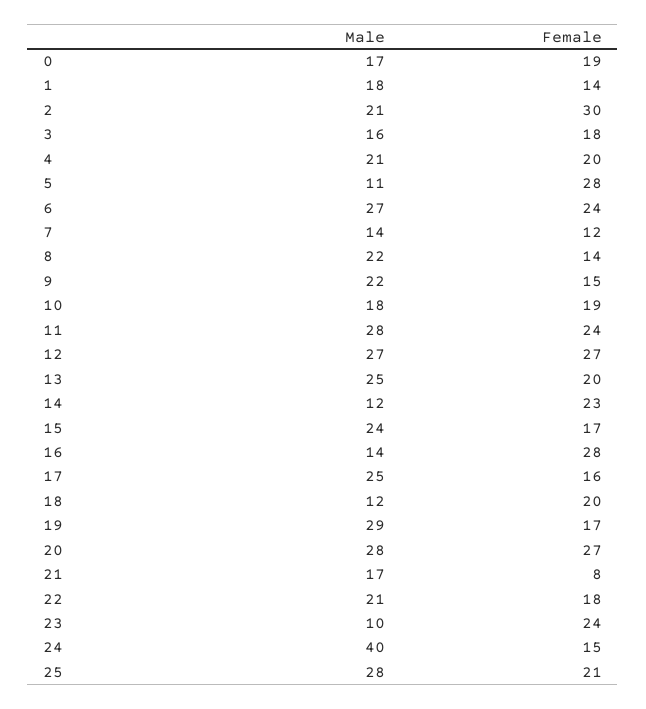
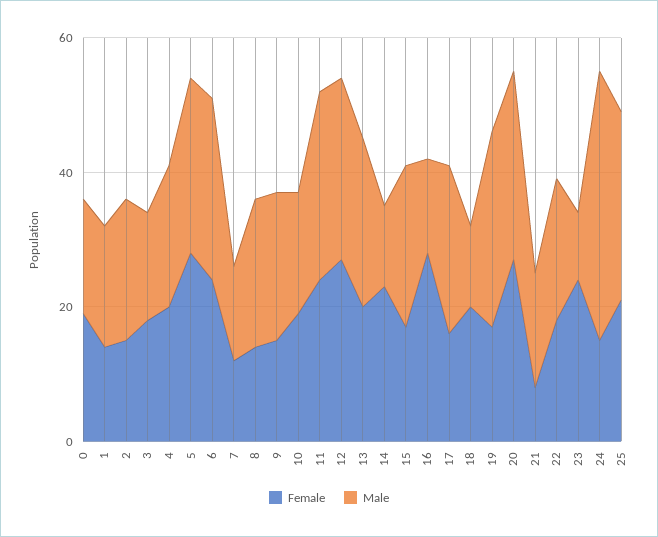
  {
    "Male": {
      "0": 17,
      "1": 18,
      "2": 21,
      "3": 16,
      "4": 21,
-     "5": 11,
+     "5": 25,
      "6": 27,
      "7": 14,
      "8": 22,
      "9": 22,
      "10": 18,
      "11": 28,
      "12": 27,
      "13": 25,
      "14": 12,
      "15": 24,
      "16": 14,
      "17": 25,
      "18": 12,
      "19": 29,
      "20": 28,
      "21": 17,
      "22": 21,
      "23": 10,
      "24": 40,
      "25": 28
    },
    "Female": {
      "0": 19,
      "1": 14,
-     "2": 30,
+     "2": 15,
      "3": 18,
      "4": 20,
      "5": 28,
      "6": 24,
      "7": 12,
      "8": 14,
      "9": 15,
      "10": 19,
      "11": 24,
      "12": 27,
      "13": 20,
      "14": 23,
      "15": 17,
      "16": 28,
      "17": 16,
      "18": 20,
      "19": 17,
      "20": 27,
      "21": 8,
      "22": 18,
      "23": 24,
      "24": 15,
      "25": 21
    }
  }

